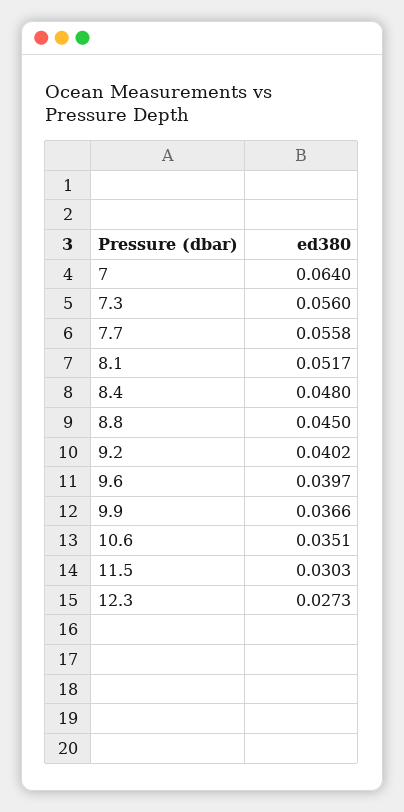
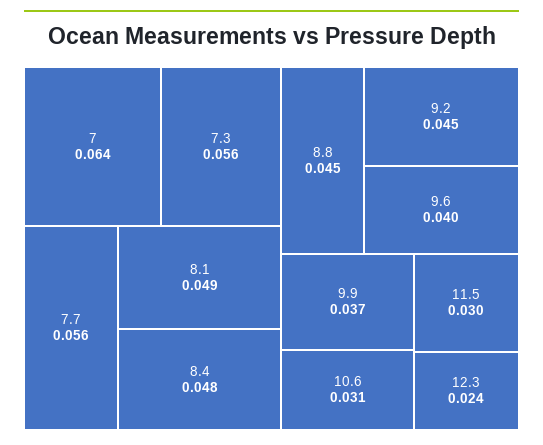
  {
    "7": 0.064,
    "7.3": 0.056,
    "7.7": 0.0558,
-   "8.1": 0.0517,
+   "8.1": 0.049,
    "8.4": 0.048,
    "8.8": 0.045,
-   "9.2": 0.0402,
+   "9.2": 0.045,
    "9.6": 0.0397,
    "9.9": 0.0366,
-   "10.6": 0.0351,
+   "10.6": 0.031,
    "11.5": 0.0303,
-   "12.3": 0.0273
+   "12.3": 0.024
  }

